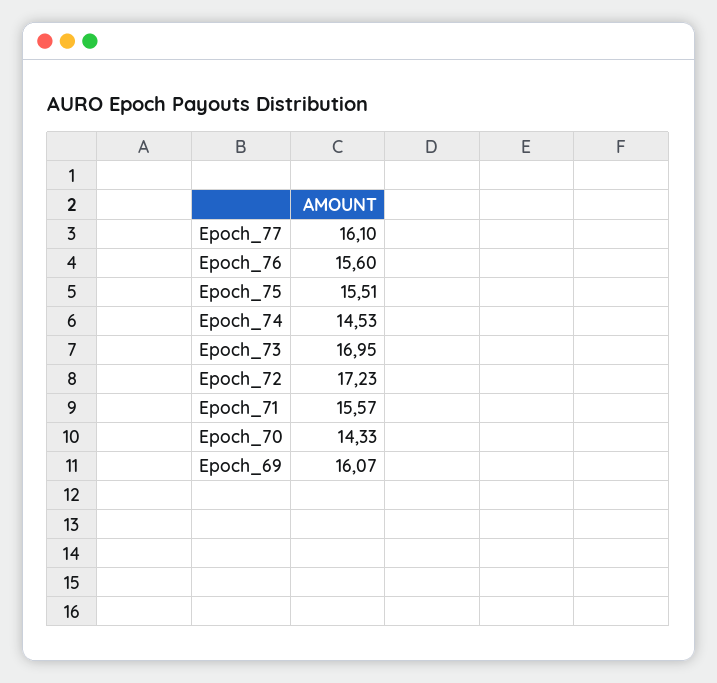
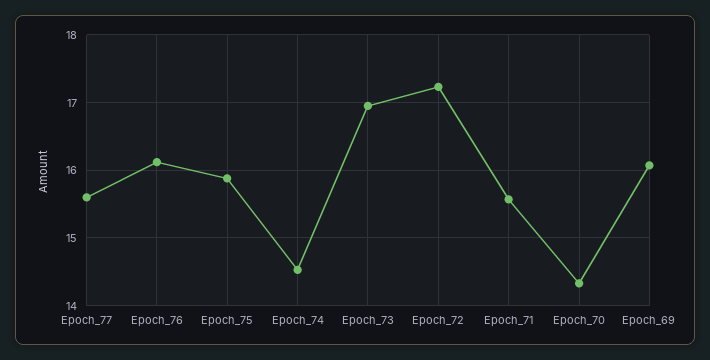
  {
-   "Epoch_77": 16.1,
+   "Epoch_77": 15.6,
-   "Epoch_76": 15.6,
+   "Epoch_76": 16.1,
-   "Epoch_75": 15.51,
+   "Epoch_75": 15.9,
    "Epoch_74": 14.53,
    "Epoch_73": 16.95,
    "Epoch_72": 17.23,
    "Epoch_71": 15.57,
    "Epoch_70": 14.33,
    "Epoch_69": 16.07
  }

